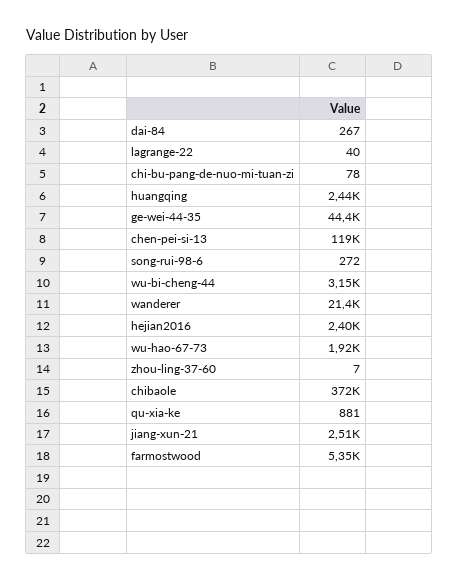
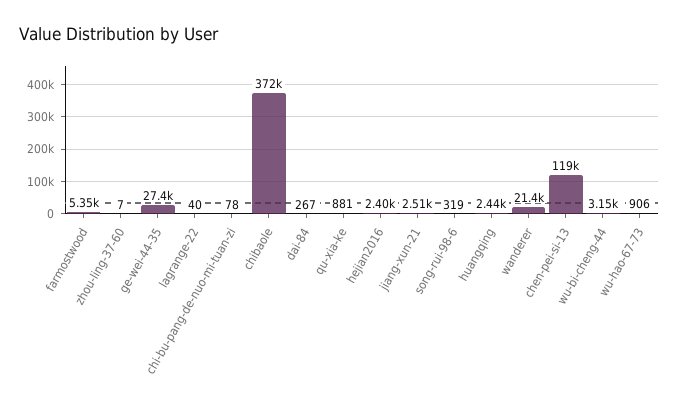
  {
    "dai-84": 267,
    "lagrange-22": 40,
    "chi-bu-pang-de-nuo-mi-tuan-zi": 78,
    "huangqing": 2440,
-   "ge-wei-44-35": 44400,
+   "ge-wei-44-35": 27400,
    "chen-pei-si-13": 119000,
-   "song-rui-98-6": 272,
+   "song-rui-98-6": 319,
    "wu-bi-cheng-44": 3150,
    "wanderer": 21400,
    "hejian2016": 2400,
-   "wu-hao-67-73": 1920,
+   "wu-hao-67-73": 906,
    "zhou-ling-37-60": 7,
    "chibaole": 372000,
    "qu-xia-ke": 881,
    "jiang-xun-21": 2510,
    "farmostwood": 5350
  }

